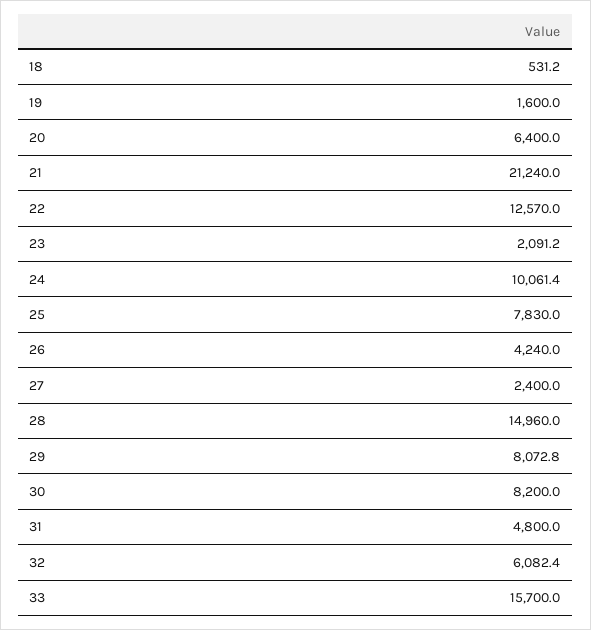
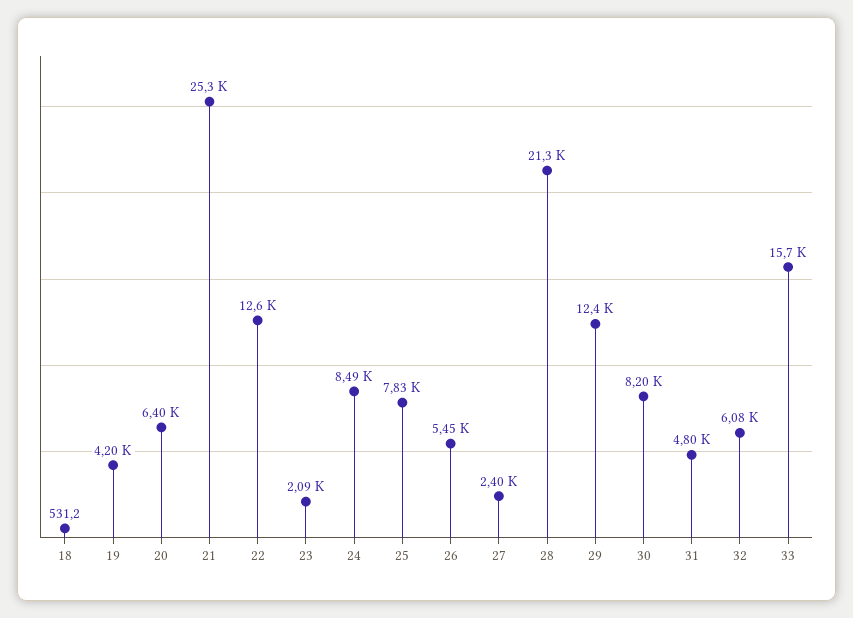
  {
    "18": 531.2,
-   "19": 1600,
+   "19": 4200,
    "20": 6400,
-   "21": 21240,
+   "21": 25300,
    "22": 12570,
    "23": 2091.2,
-   "24": 10061.4,
+   "24": 8490,
    "25": 7830,
-   "26": 4240,
+   "26": 5450,
    "27": 2400,
-   "28": 14960,
+   "28": 21300,
-   "29": 8072.8,
+   "29": 12400,
    "30": 8200,
    "31": 4800,
    "32": 6082.4,
    "33": 15700
  }

